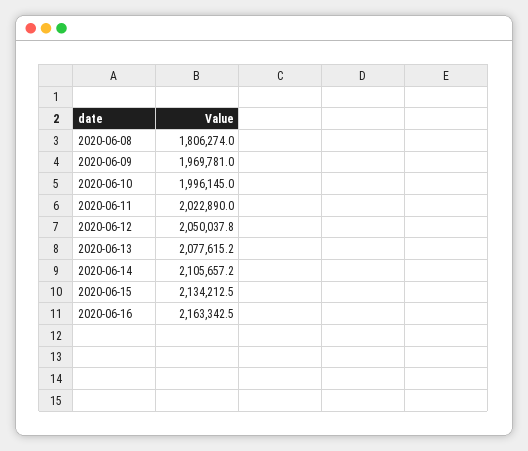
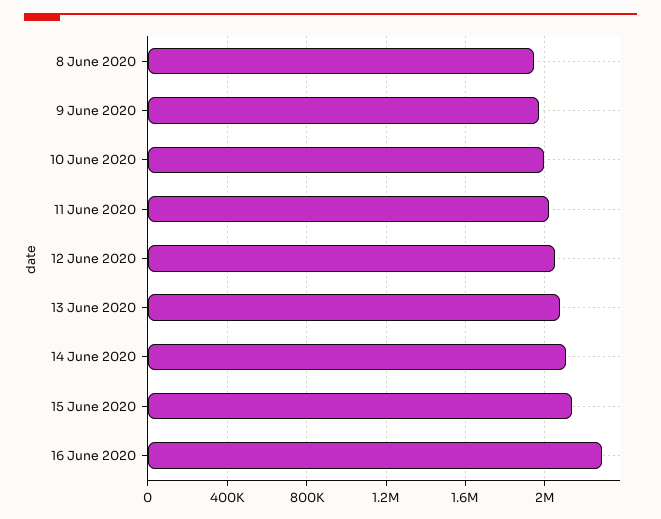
  {
-   "2020-06-08": 1806274,
+   "2020-06-08": 1950000,
    "2020-06-09": 1969781,
    "2020-06-10": 1996145,
    "2020-06-11": 2022890,
    "2020-06-12": 2050037.8,
    "2020-06-13": 2077615.2,
    "2020-06-14": 2105657.2,
    "2020-06-15": 2134212.5,
-   "2020-06-16": 2163342.5
+   "2020-06-16": 2300000
  }

